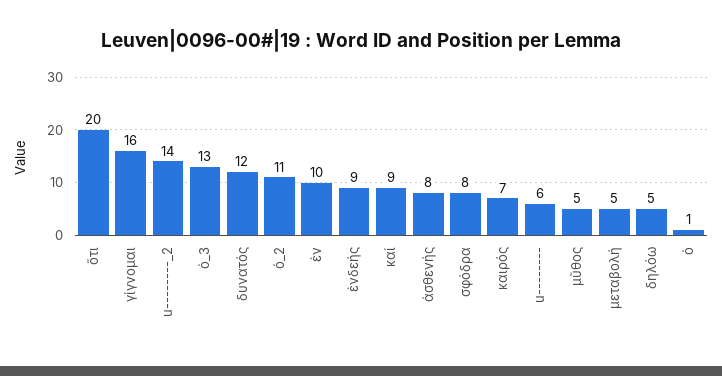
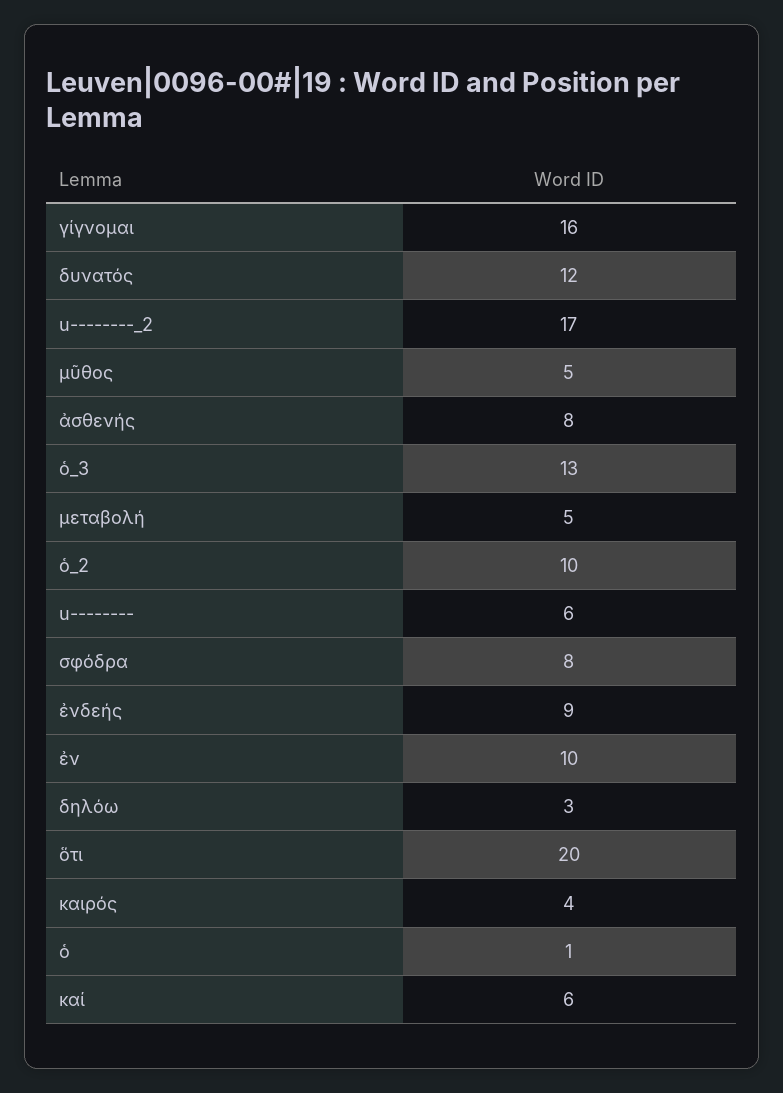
  {
    "ὅτι": 20,
    "γίγνομαι": 16,
-   "u--------_2": 14,
+   "u--------_2": 17,
    "ὁ_3": 13,
    "δυνατός": 12,
-   "ὁ_2": 11,
+   "ὁ_2": 10,
    "ἐν": 10,
    "ἐνδεής": 9,
-   "καί": 9,
+   "καί": 6,
    "ἀσθενής": 8,
    "σφόδρα": 8,
-   "καιρός": 7,
+   "καιρός": 4,
    "u--------": 6,
    "μῦθος": 5,
    "μεταβολή": 5,
-   "δηλόω": 5,
+   "δηλόω": 3,
    "ὁ": 1
  }

